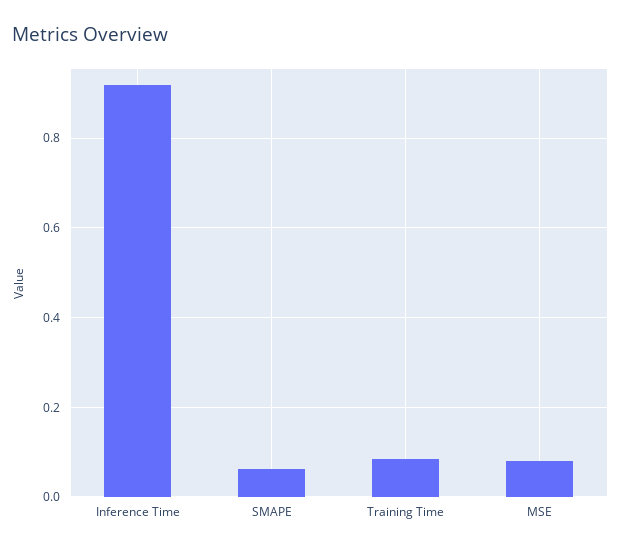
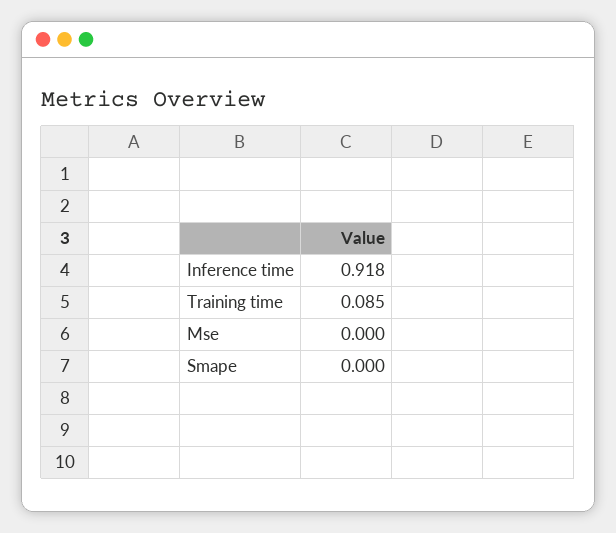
  {
    "Inference Time": 0.918,
-   "SMAPE": 0.06,
+   "SMAPE": 0,
    "Training Time": 0.085,
-   "MSE": 0.08
+   "MSE": 0
  }

